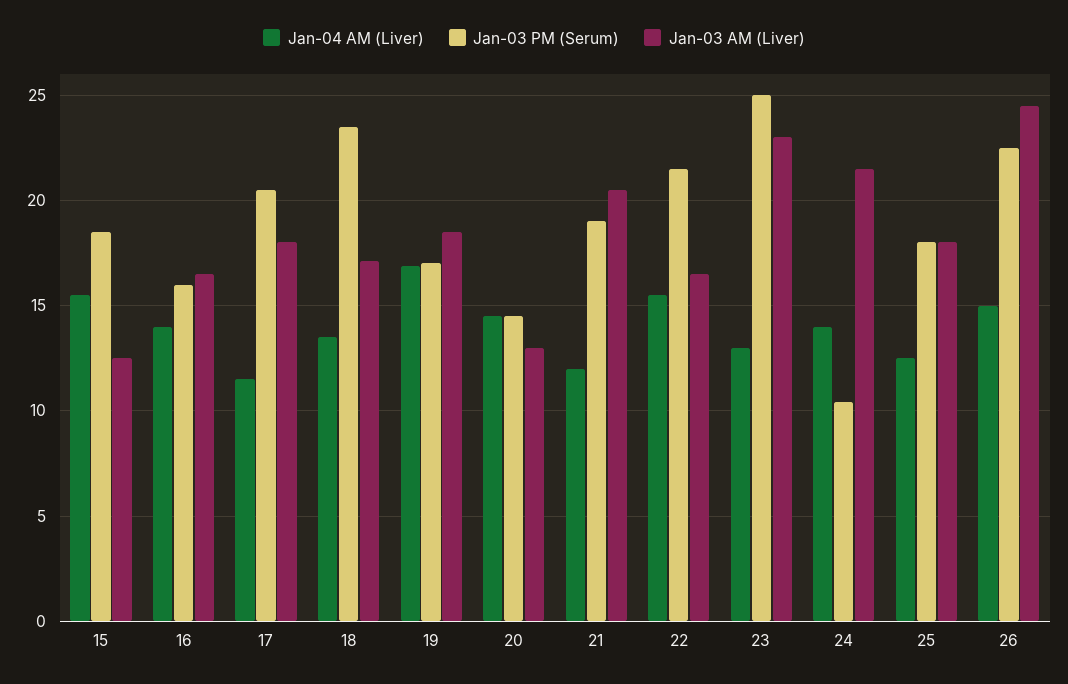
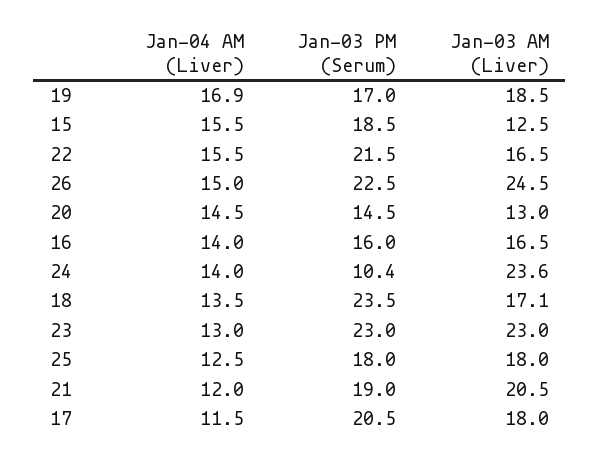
  {
    "Jan-04 AM (Liver)": {
      "15": 15.5,
      "16": 14,
      "17": 11.5,
      "18": 13.5,
      "19": 16.9,
      "20": 14.5,
      "21": 12,
      "22": 15.5,
      "23": 13,
      "24": 14,
      "25": 12.5,
      "26": 15
    },
    "Jan-03 PM (Serum)": {
      "15": 18.5,
      "16": 16,
      "17": 20.5,
      "18": 23.5,
      "19": 17,
      "20": 14.5,
      "21": 19,
      "22": 21.5,
-     "23": 25,
+     "23": 23,
      "24": 10.4,
      "25": 18,
      "26": 22.5
    },
    "Jan-03 AM (Liver)": {
      "15": 12.5,
      "16": 16.5,
      "17": 18,
      "18": 17.1,
      "19": 18.5,
      "20": 13,
      "21": 20.5,
      "22": 16.5,
      "23": 23,
-     "24": 21.5,
+     "24": 23.6,
      "25": 18,
      "26": 24.5
    }
  }

